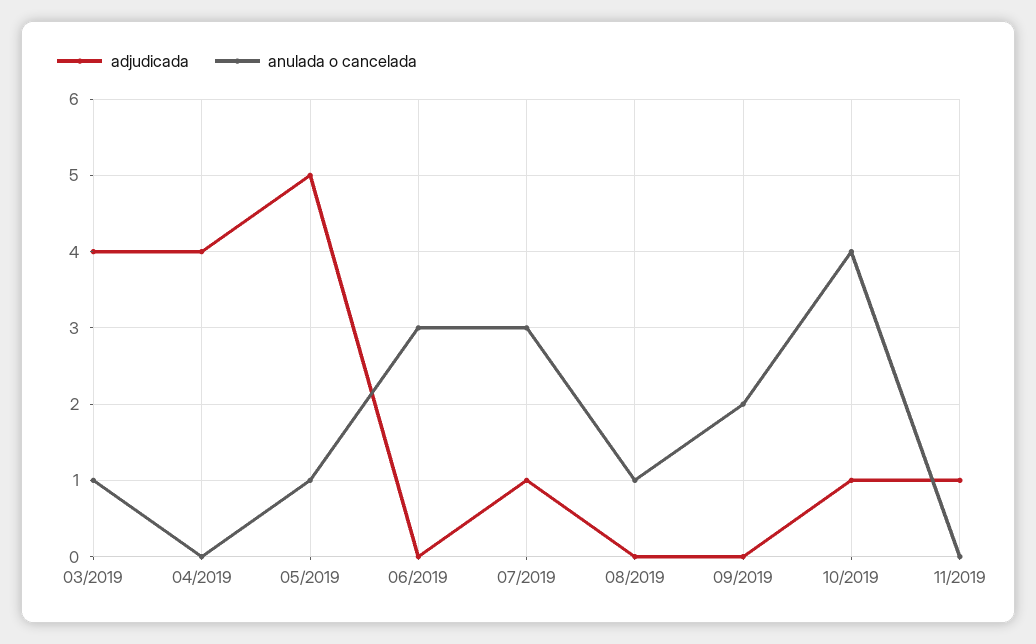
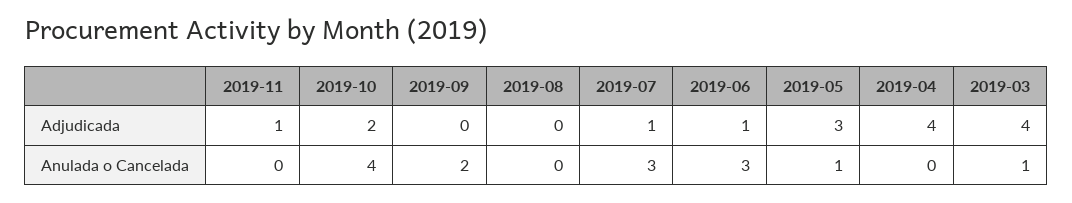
  {
    "adjudicada": {
      "03/2019": 4,
      "04/2019": 4,
-     "05/2019": 5,
+     "05/2019": 3,
-     "06/2019": 0,
+     "06/2019": 1,
      "07/2019": 1,
      "08/2019": 0,
      "09/2019": 0,
-     "10/2019": 1,
+     "10/2019": 2,
      "11/2019": 1
    },
    "anulada o cancelada": {
      "03/2019": 1,
      "04/2019": 0,
      "05/2019": 1,
      "06/2019": 3,
      "07/2019": 3,
-     "08/2019": 1,
+     "08/2019": 0,
      "09/2019": 2,
      "10/2019": 4,
      "11/2019": 0
    }
  }

